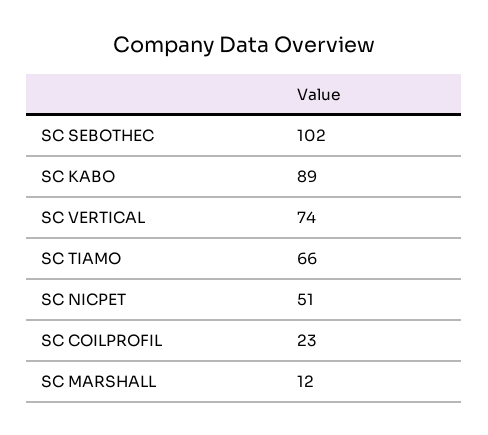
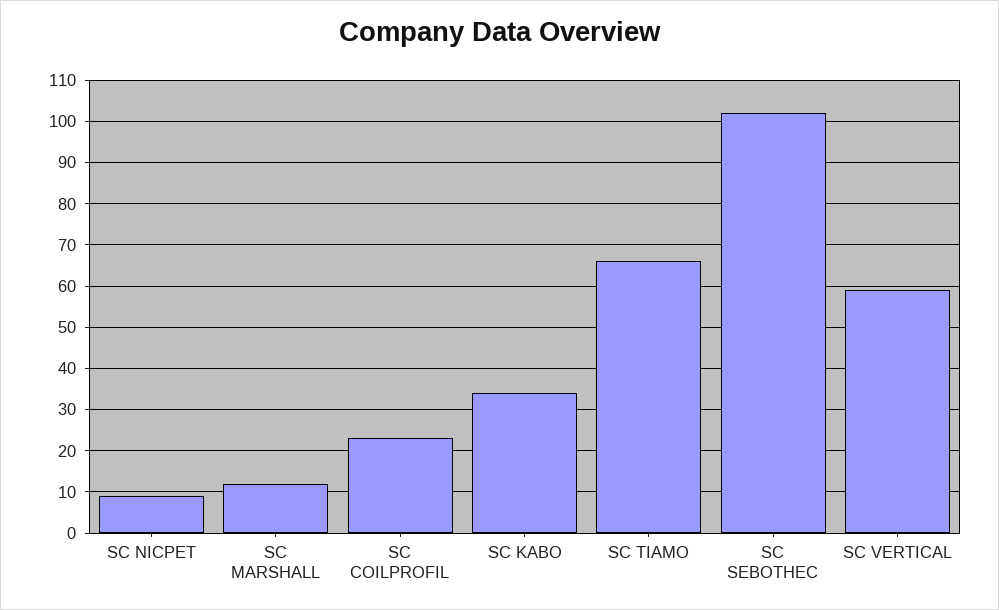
  {
    "SC SEBOTHEC": 102,
-   "SC KABO": 89,
+   "SC KABO": 35,
-   "SC VERTICAL": 74,
+   "SC VERTICAL": 60,
    "SC TIAMO": 66,
-   "SC NICPET": 51,
+   "SC NICPET": 10,
    "SC COILPROFIL": 23,
    "SC MARSHALL": 12
  }

